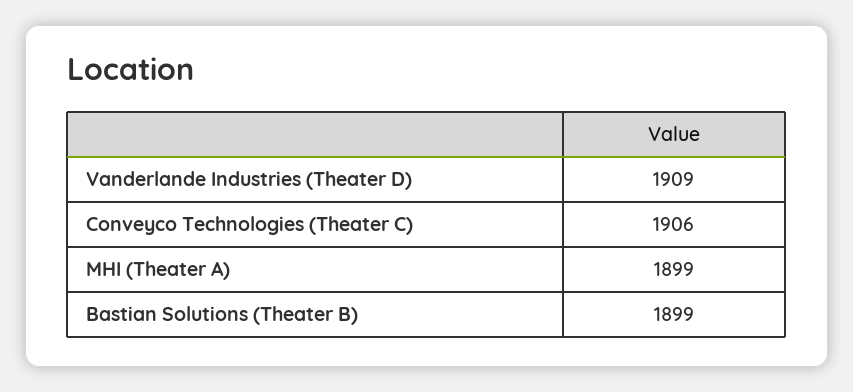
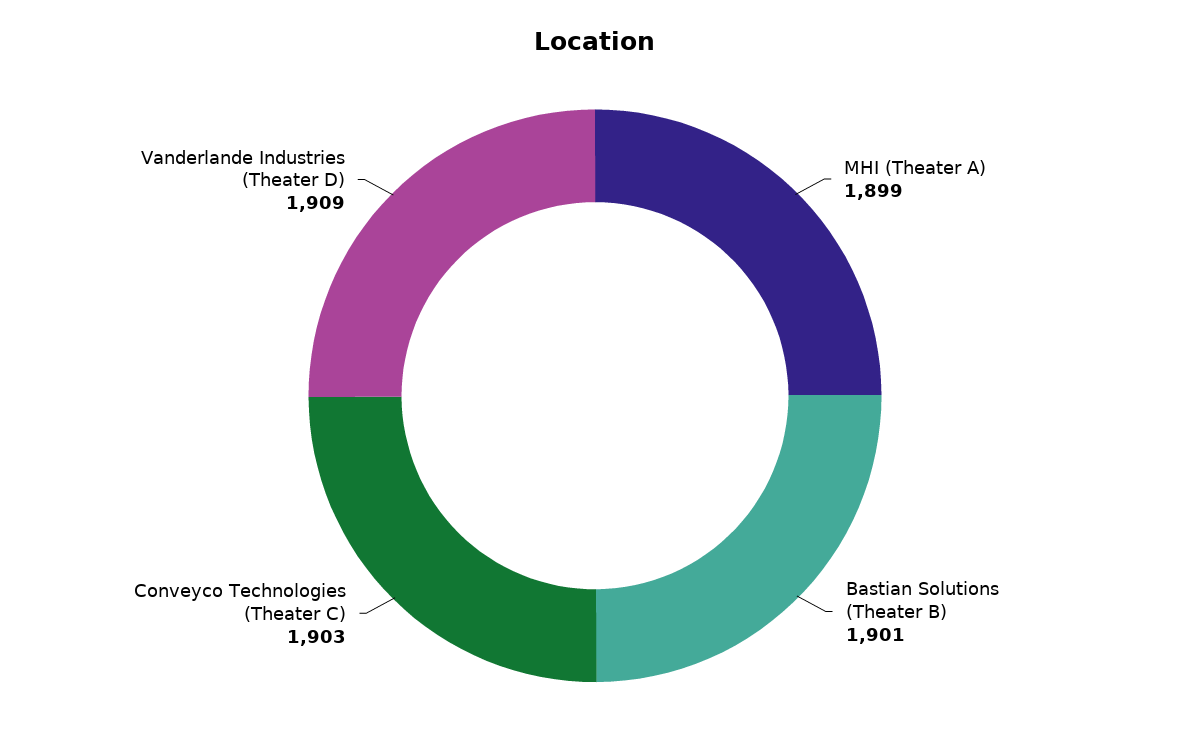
  {
    "Vanderlande Industries (Theater D)": 1909,
-   "Conveyco Technologies (Theater C)": 1906,
+   "Conveyco Technologies (Theater C)": 1903,
    "MHI (Theater A)": 1899,
-   "Bastian Solutions (Theater B)": 1899
+   "Bastian Solutions (Theater B)": 1901
  }

